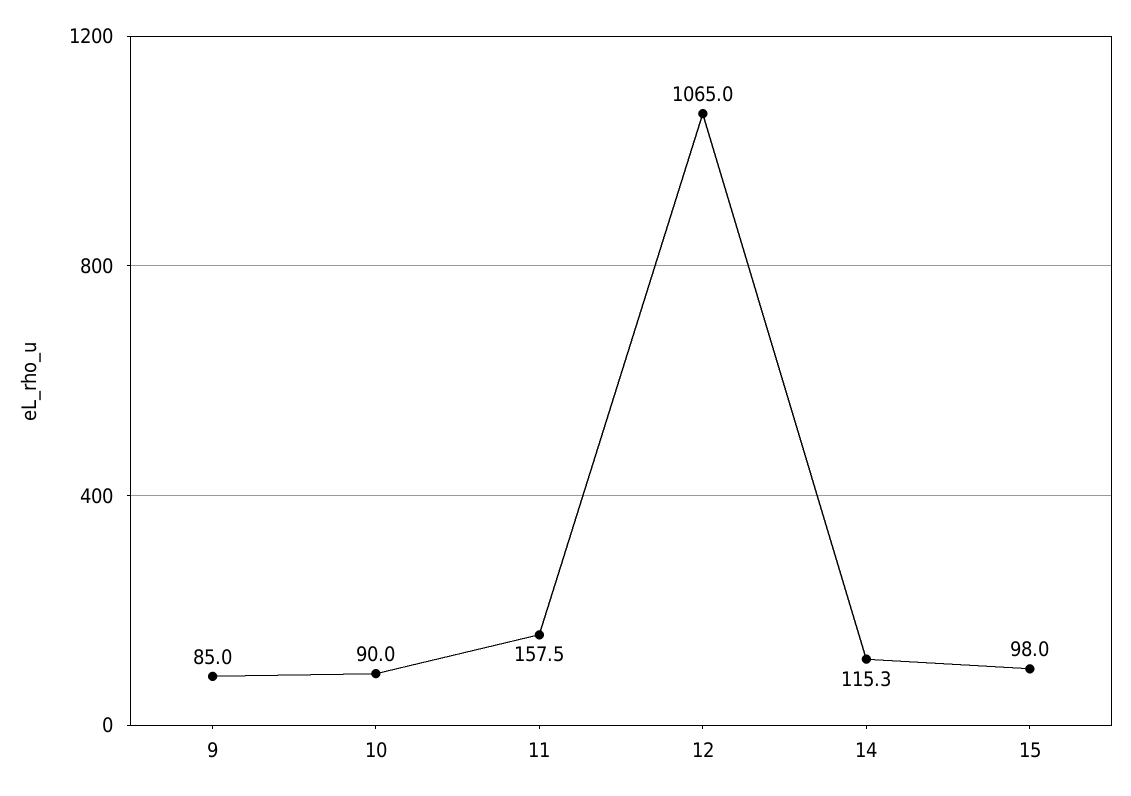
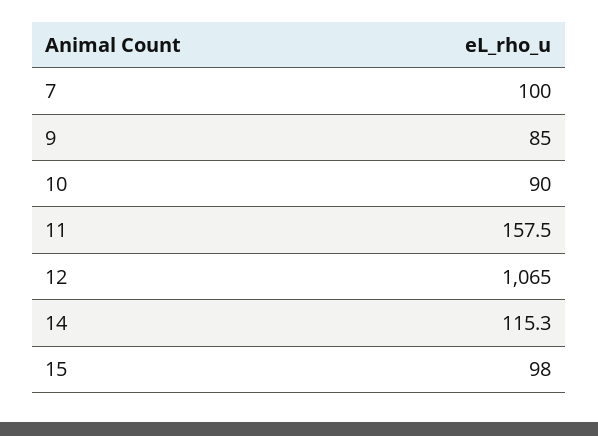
  {
    "9": 85,
    "10": 90,
    "11": 157.5,
    "12": 1065,
    "14": 115.3,
-   "15": 98
+   "15": 98,
+   "7": 100
  }

